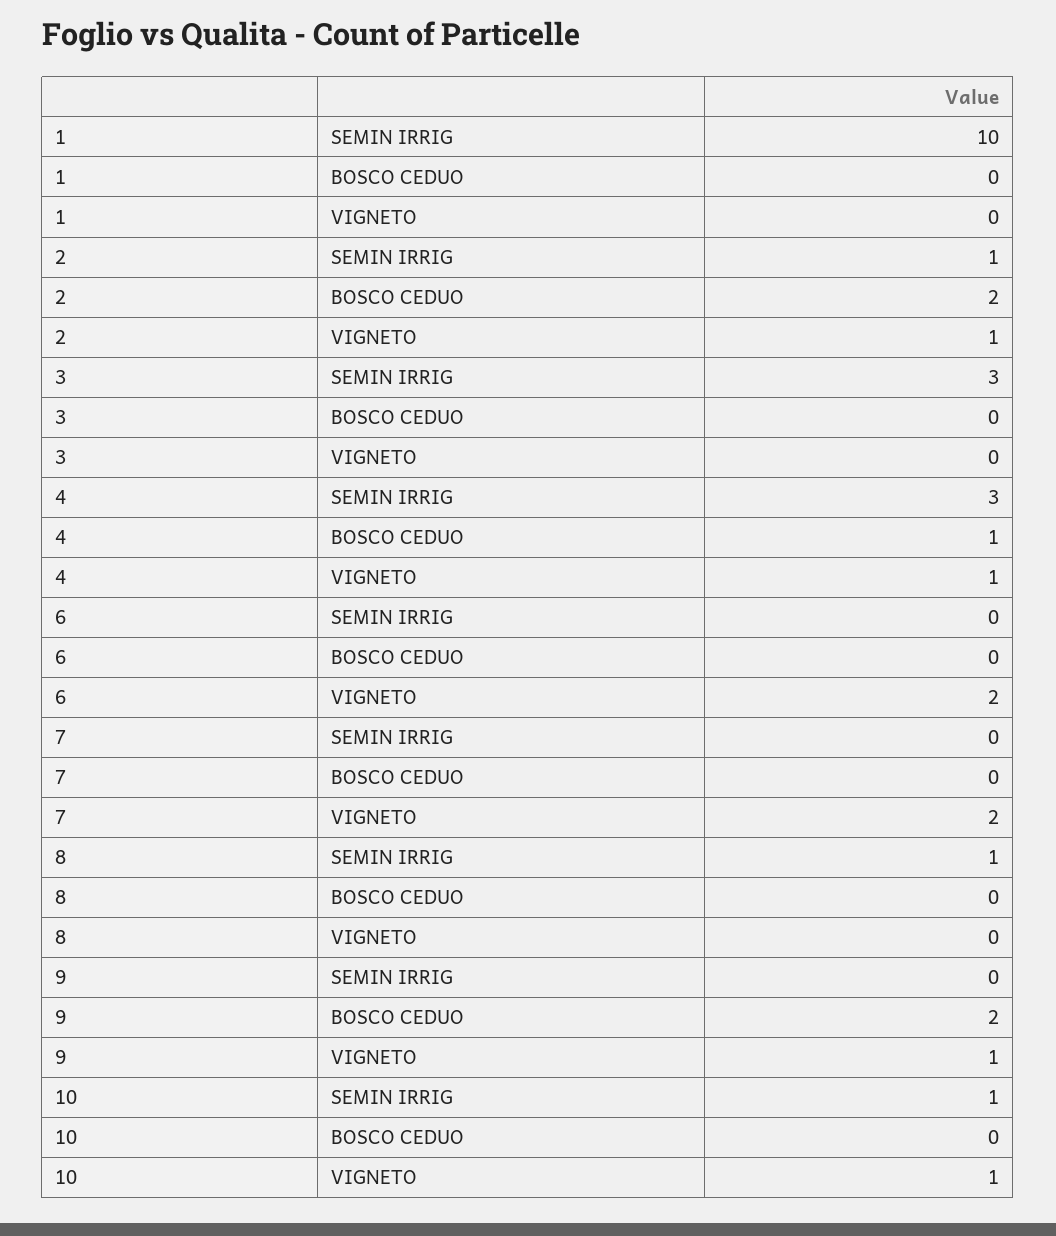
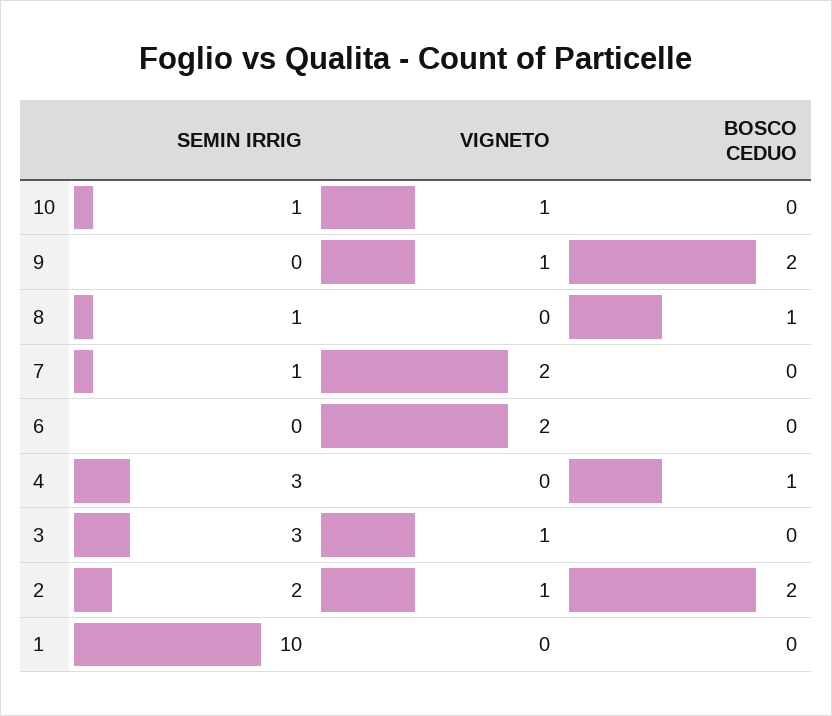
  {
    "1": {
      "SEMIN IRRIG": 10,
      "BOSCO CEDUO": 0,
      "VIGNETO": 0
    },
    "2": {
-     "SEMIN IRRIG": 1,
+     "SEMIN IRRIG": 2,
      "BOSCO CEDUO": 2,
      "VIGNETO": 1
    },
    "3": {
      "SEMIN IRRIG": 3,
      "BOSCO CEDUO": 0,
-     "VIGNETO": 0
+     "VIGNETO": 1
    },
    "4": {
      "SEMIN IRRIG": 3,
      "BOSCO CEDUO": 1,
-     "VIGNETO": 1
+     "VIGNETO": 0
    },
    "6": {
      "SEMIN IRRIG": 0,
      "BOSCO CEDUO": 0,
      "VIGNETO": 2
    },
    "7": {
-     "SEMIN IRRIG": 0,
+     "SEMIN IRRIG": 1,
      "BOSCO CEDUO": 0,
      "VIGNETO": 2
    },
    "8": {
      "SEMIN IRRIG": 1,
-     "BOSCO CEDUO": 0,
+     "BOSCO CEDUO": 1,
      "VIGNETO": 0
    },
    "9": {
      "SEMIN IRRIG": 0,
      "BOSCO CEDUO": 2,
      "VIGNETO": 1
    },
    "10": {
      "SEMIN IRRIG": 1,
      "BOSCO CEDUO": 0,
      "VIGNETO": 1
    }
  }

